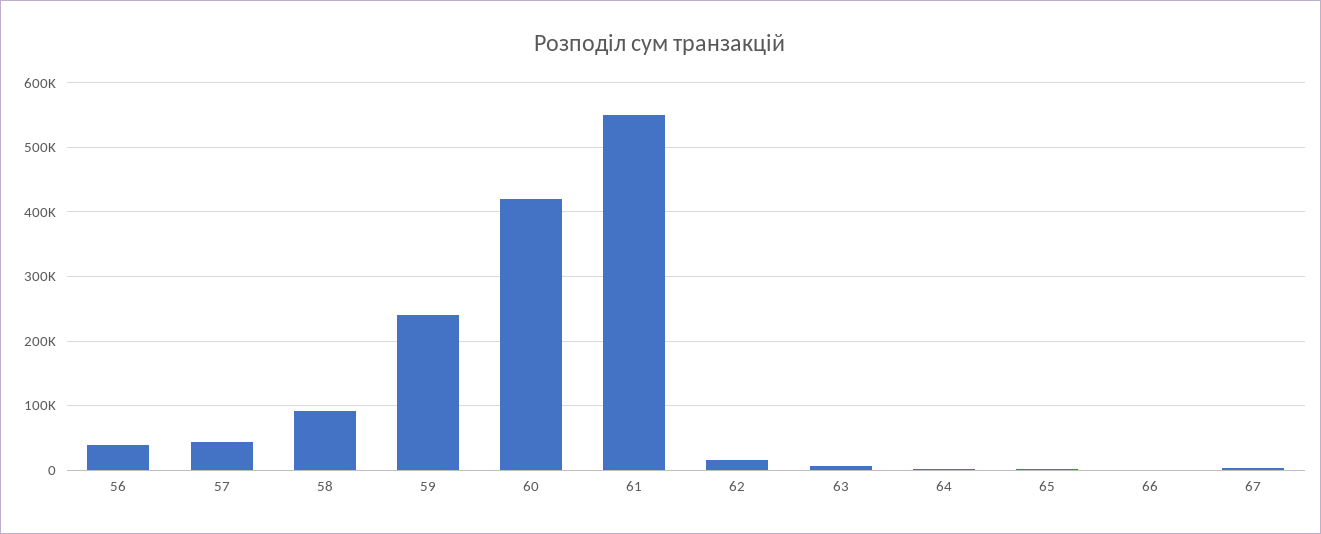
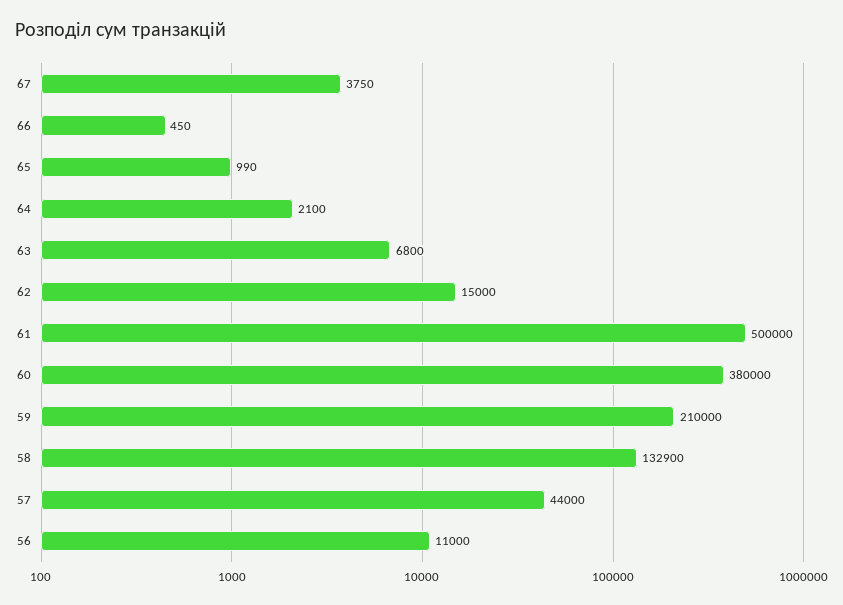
  {
-   "56": 40000,
+   "56": 11000,
    "57": 44000,
-   "58": 90000,
+   "58": 132900,
-   "59": 240000,
+   "59": 210000,
-   "60": 420000,
+   "60": 380000,
-   "61": 550000,
+   "61": 500000,
    "62": 15000,
    "63": 6800,
    "64": 2100,
    "65": 990,
    "66": 450,
    "67": 3750
  }

